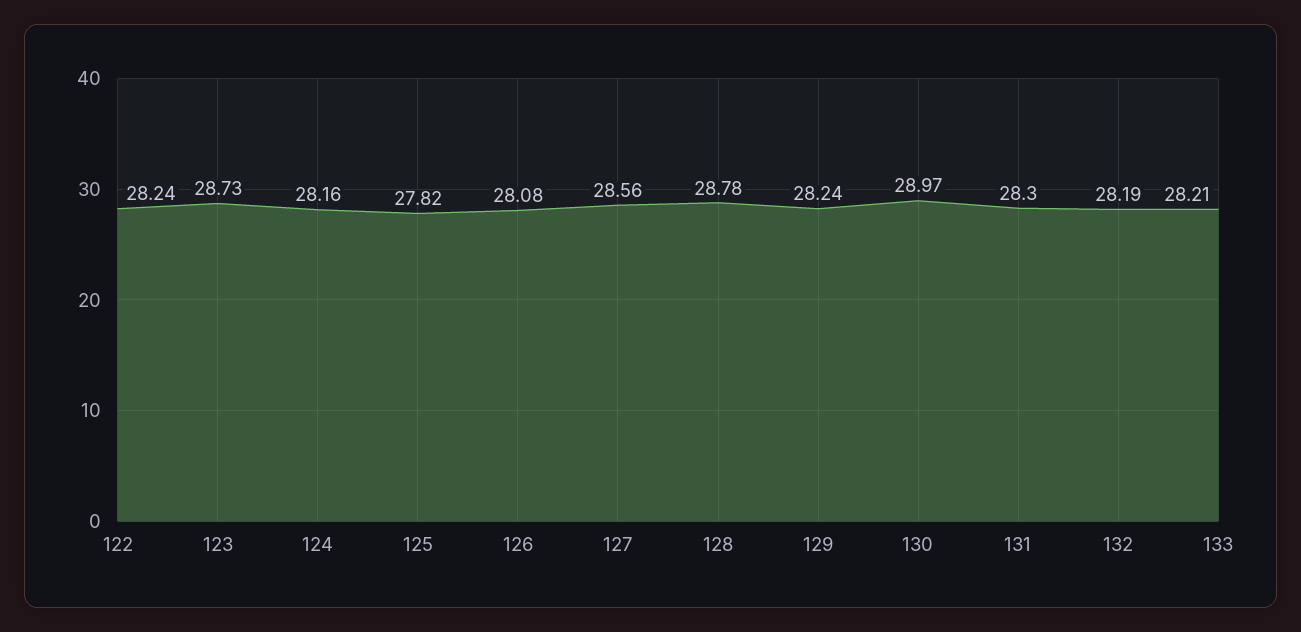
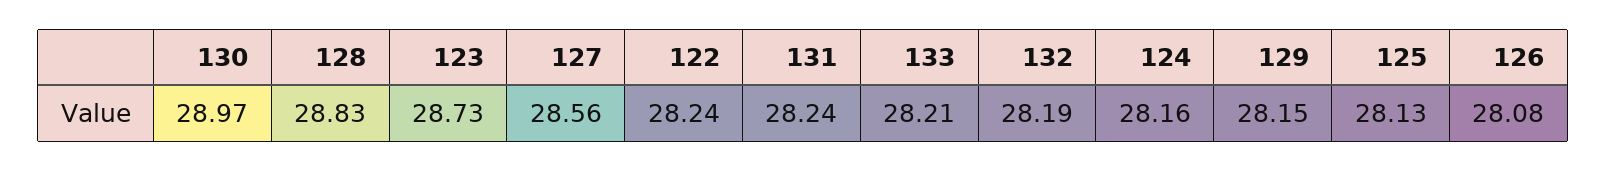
  {
    "122": 28.24,
    "123": 28.73,
    "124": 28.16,
-   "125": 27.82,
+   "125": 28.13,
    "126": 28.08,
    "127": 28.56,
-   "128": 28.78,
+   "128": 28.83,
-   "129": 28.24,
+   "129": 28.15,
    "130": 28.97,
-   "131": 28.3,
+   "131": 28.24,
    "132": 28.19,
    "133": 28.21
  }

